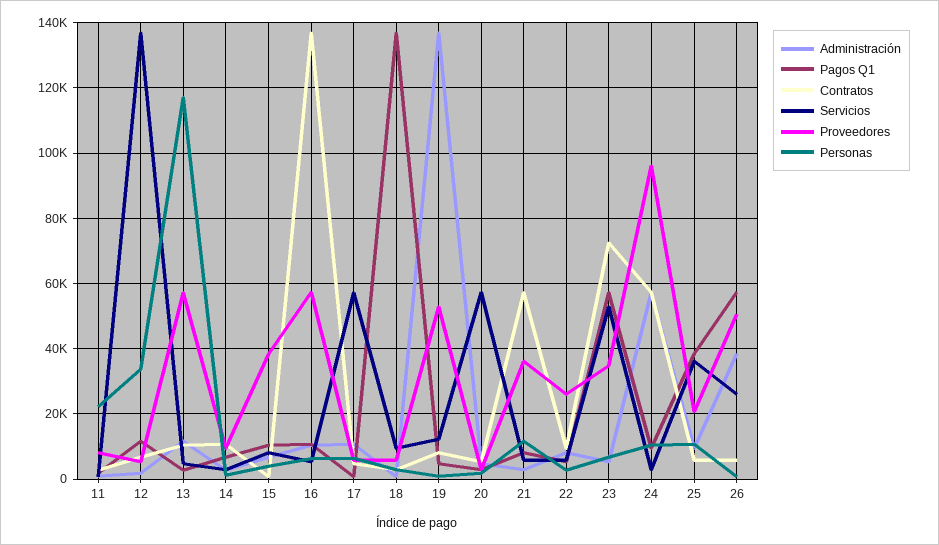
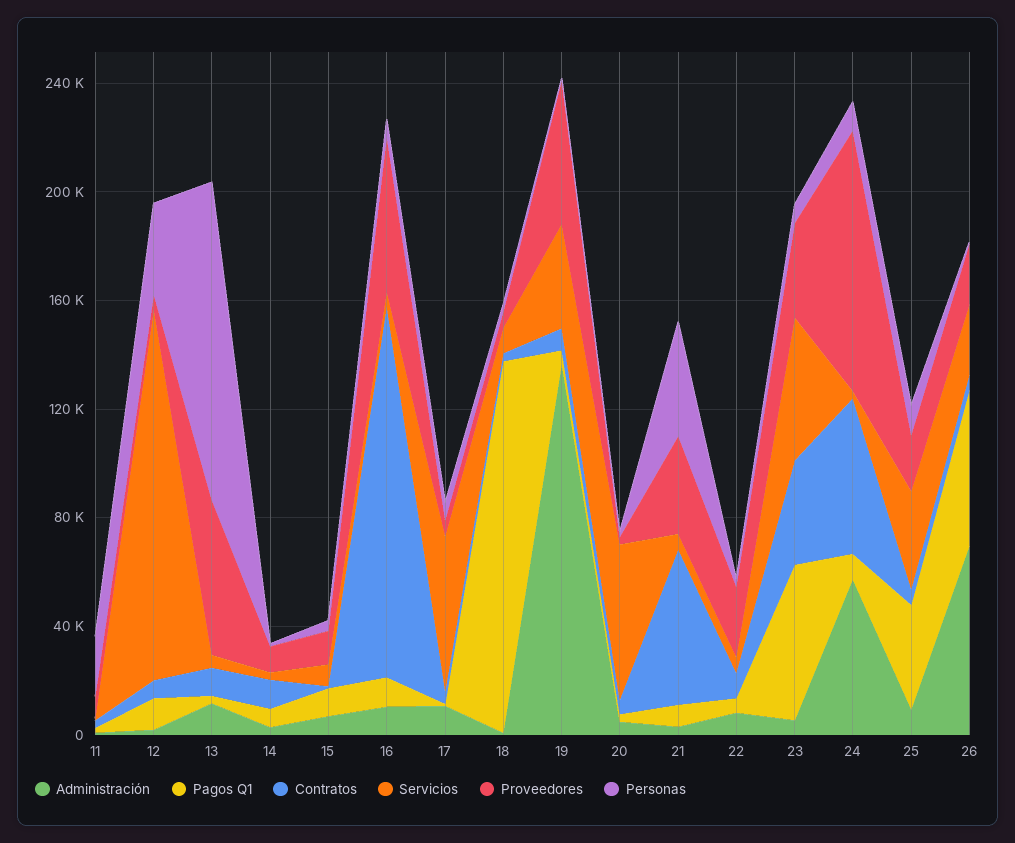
  {
    "Administración": {
      "11": 0,
      "12": 2000,
      "13": 12000,
      "14": 2000,
      "15": 6000,
      "16": 10000,
      "17": 10000,
      "18": 0,
      "19": 136000,
      "20": 4000,
      "21": 2000,
      "22": 8000,
      "23": 6000,
      "24": 58000,
      "25": 10000,
-     "26": 38000
+     "26": 70000
    },
    "Pagos Q1": {
      "11": 2000,
      "12": 12000,
      "13": 2000,
      "14": 6000,
      "15": 10000,
      "16": 10000,
      "17": 0,
      "18": 136000,
      "19": 4000,
      "20": 2000,
      "21": 8000,
      "22": 6000,
      "23": 58000,
      "24": 10000,
      "25": 38000,
      "26": 58000
    },
    "Contratos": {
      "11": 2000,
      "12": 6000,
      "13": 10000,
      "14": 10000,
      "15": 0,
      "16": 136000,
      "17": 4000,
      "18": 2000,
      "19": 8000,
      "20": 6000,
      "21": 58000,
      "22": 10000,
-     "23": 72000,
+     "23": 40000,
      "24": 58000,
      "25": 6000,
      "26": 6000
    },
    "Servicios": {
      "11": 0,
      "12": 136000,
      "13": 4000,
      "14": 2000,
      "15": 8000,
      "16": 6000,
      "17": 58000,
      "18": 10000,
-     "19": 12000,
+     "19": 40000,
      "20": 58000,
      "21": 6000,
      "22": 6000,
      "23": 52000,
      "24": 2000,
      "25": 36000,
      "26": 26000
    },
    "Proveedores": {
      "11": 8000,
      "12": 6000,
      "13": 58000,
      "14": 10000,
-     "15": 38000,
+     "15": 10000,
      "16": 58000,
      "17": 6000,
      "18": 6000,
      "19": 52000,
      "20": 2000,
      "21": 36000,
      "22": 26000,
      "23": 34000,
      "24": 96000,
      "25": 20000,
-     "26": 50000
+     "26": 20000
    },
    "Personas": {
      "11": 22000,
      "12": 34000,
      "13": 118000,
      "14": 2000,
      "15": 4000,
      "16": 6000,
      "17": 6000,
      "18": 2000,
      "19": 0,
      "20": 2000,
-     "21": 12000,
+     "21": 40000,
      "22": 2000,
      "23": 6000,
      "24": 10000,
      "25": 10000,
      "26": 0
    }
  }

